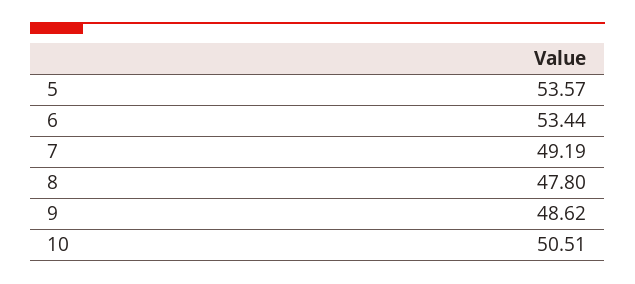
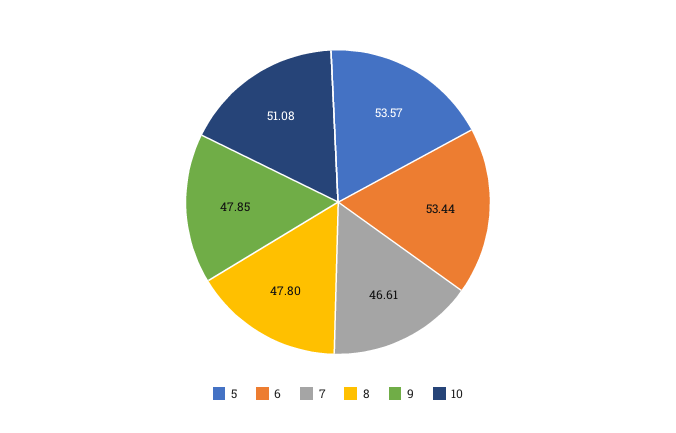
  {
    "5": 53.57,
    "6": 53.44,
-   "7": 49.19,
+   "7": 46.61,
    "8": 47.8,
-   "9": 48.62,
+   "9": 47.85,
-   "10": 50.51
+   "10": 51.08
  }

